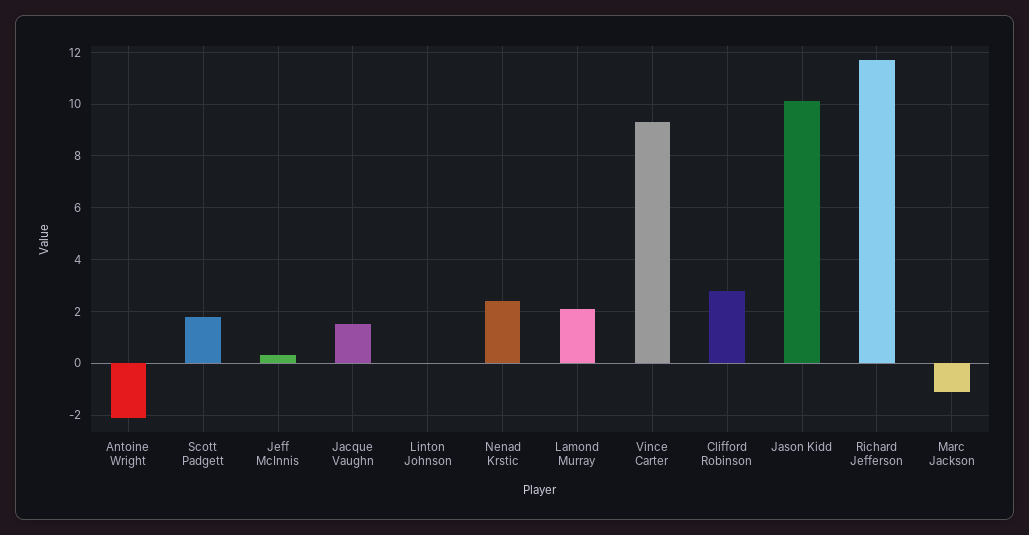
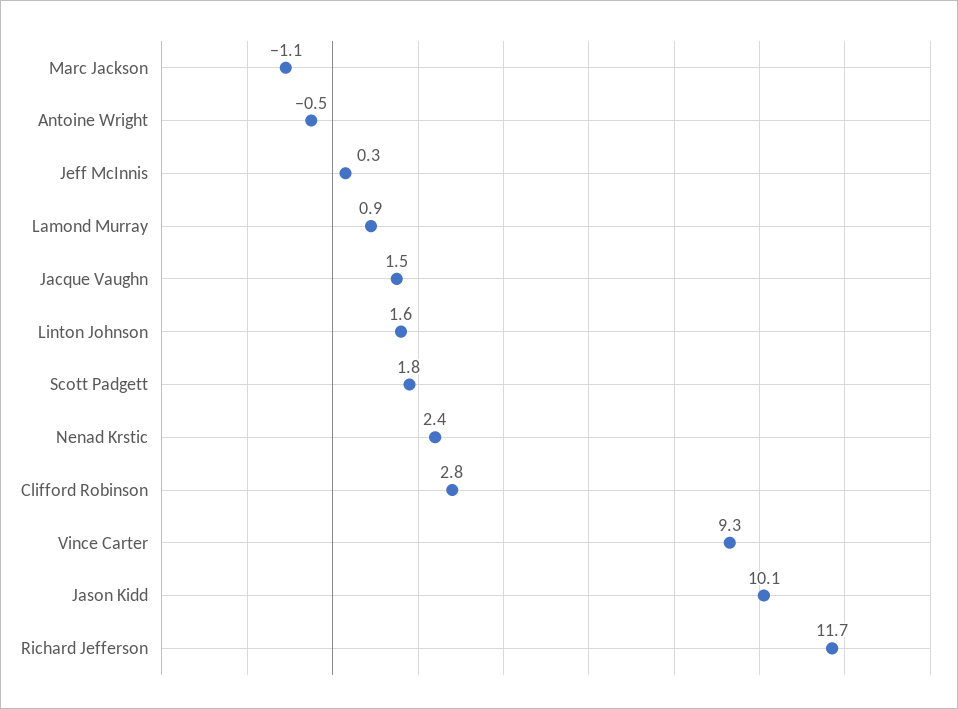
  {
-   "Antoine Wright": -2,
+   "Antoine Wright": -0.5,
    "Scott Padgett": 1.8,
    "Jeff McInnis": 0.3,
    "Jacque Vaughn": 1.5,
-   "Linton Johnson": 0,
+   "Linton Johnson": 1.6,
    "Nenad Krstic": 2.4,
-   "Lamond Murray": 2,
+   "Lamond Murray": 0.9,
    "Vince Carter": 9.3,
    "Clifford Robinson": 2.8,
    "Jason Kidd": 10.1,
    "Richard Jefferson": 11.7,
    "Marc Jackson": -1.1
  }

